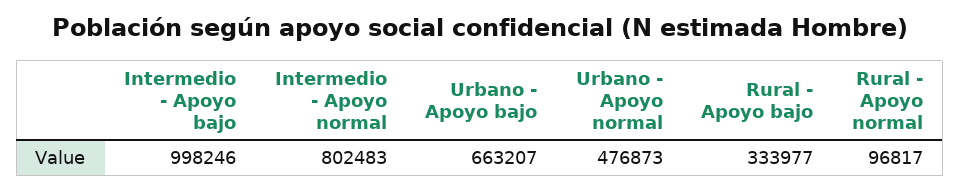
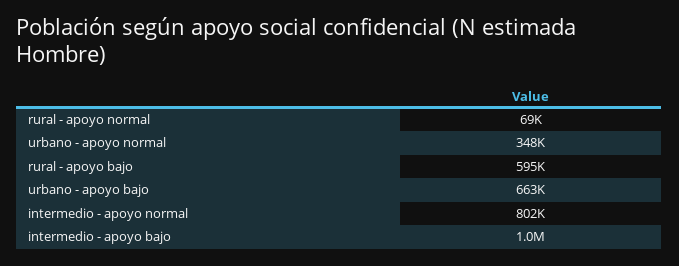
  {
    "Intermedio - Apoyo bajo": 998246,
    "Intermedio - Apoyo normal": 802483,
    "Urbano - Apoyo bajo": 663207,
-   "Urbano - Apoyo normal": 476873,
+   "Urbano - Apoyo normal": 348000,
-   "Rural - Apoyo bajo": 333977,
+   "Rural - Apoyo bajo": 595000,
-   "Rural - Apoyo normal": 96817
+   "Rural - Apoyo normal": 69000
  }

